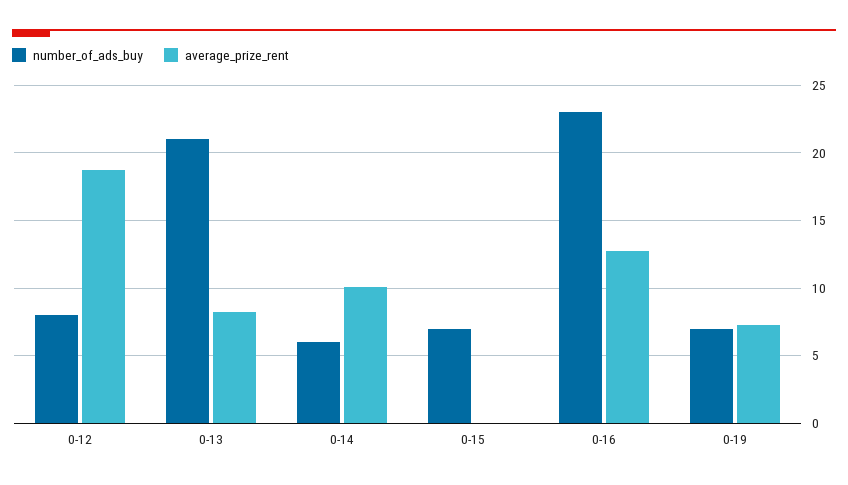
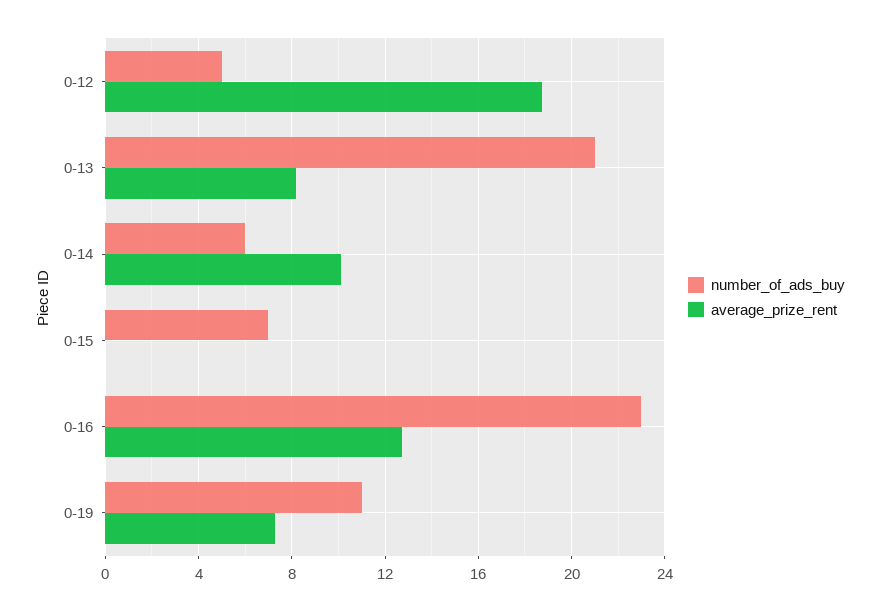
  {
    "number_of_ads_buy": {
-     "0-12": 8,
+     "0-12": 5,
      "0-13": 21,
      "0-14": 6,
      "0-15": 7,
      "0-16": 23,
-     "0-19": 7
+     "0-19": 11
    },
    "average_prize_rent": {
      "0-12": 18.5,
      "0-13": 8,
      "0-14": 10,
      "0-15": 0,
      "0-16": 12.5,
      "0-19": 7.5
    }
  }

